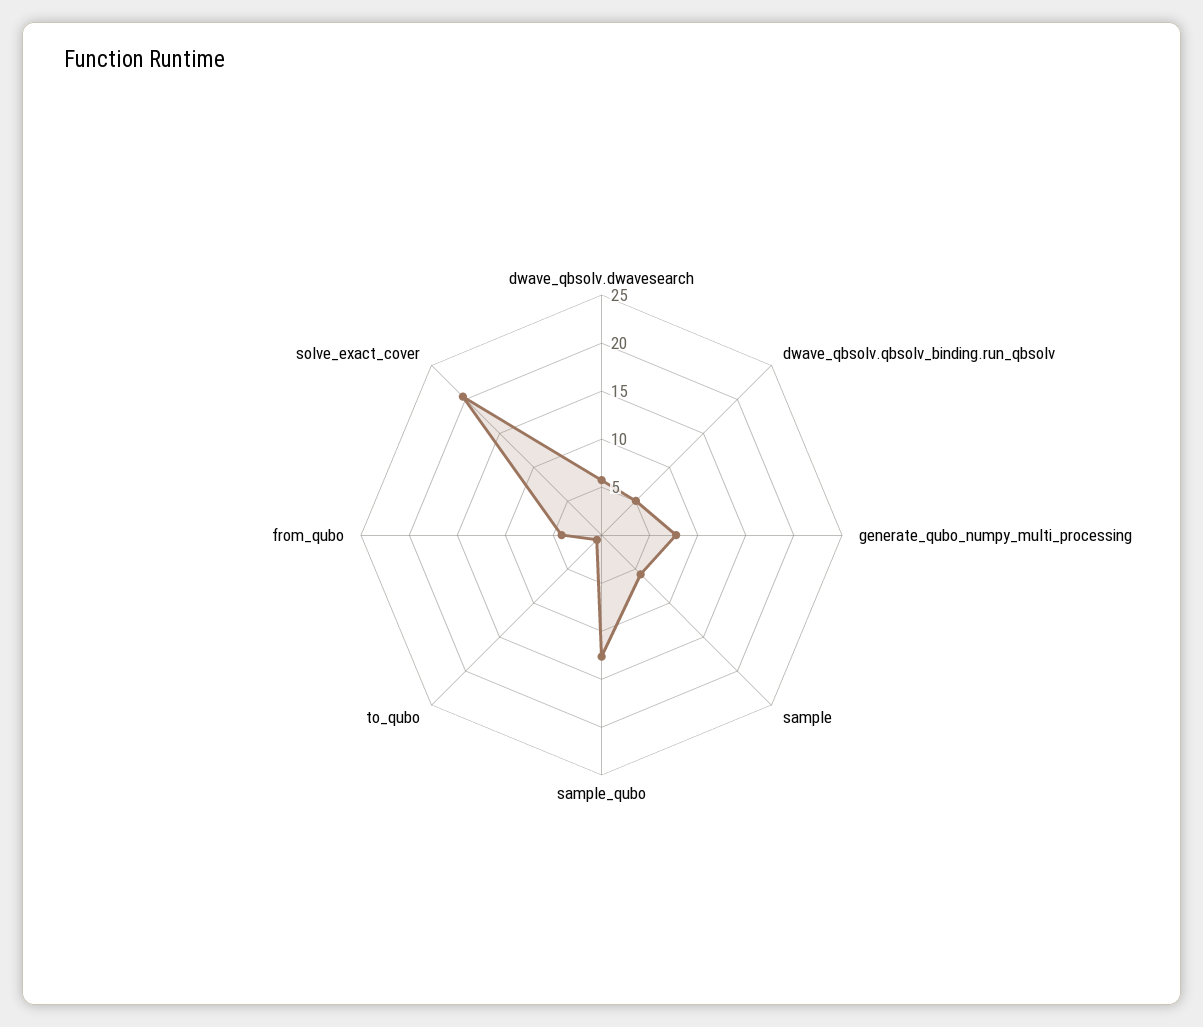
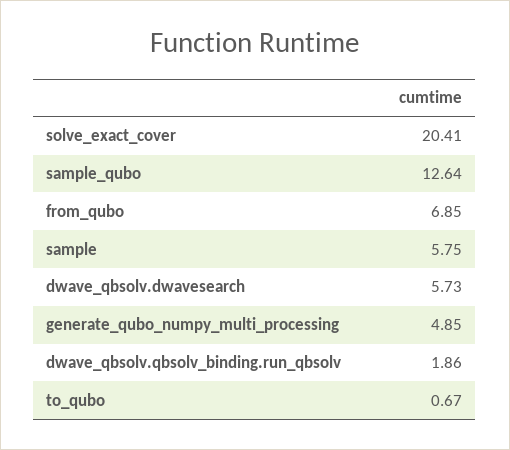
  {
    "dwave_qbsolv.dwavesearch": 5.73,
-   "dwave_qbsolv.qbsolv_binding.run_qbsolv": 5,
+   "dwave_qbsolv.qbsolv_binding.run_qbsolv": 1.86,
-   "generate_qubo_numpy_multi_processing": 8,
+   "generate_qubo_numpy_multi_processing": 4.85,
    "sample": 5.75,
    "sample_qubo": 12.64,
    "to_qubo": 0.67,
-   "from_qubo": 4,
+   "from_qubo": 6.85,
    "solve_exact_cover": 20.41
  }

